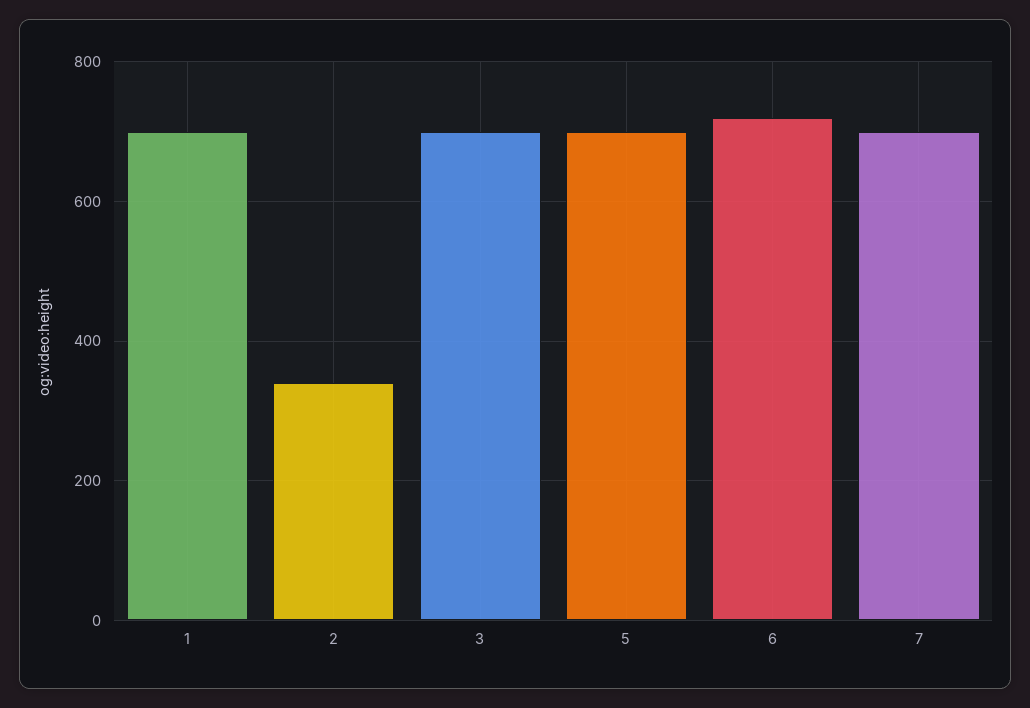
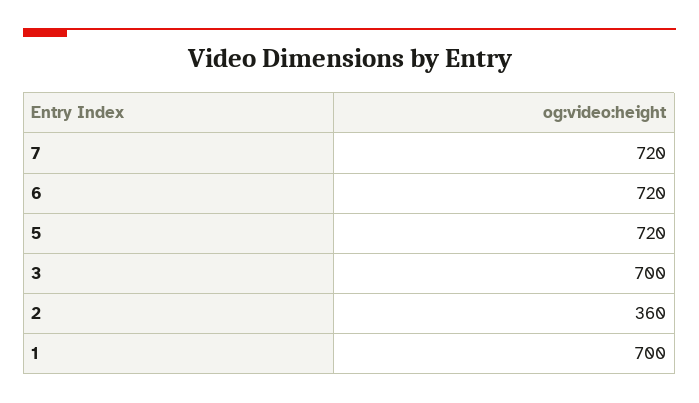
  {
    "1": 700,
-   "2": 340,
+   "2": 360,
    "3": 700,
-   "5": 700,
+   "5": 720,
    "6": 720,
-   "7": 700
+   "7": 720
  }

